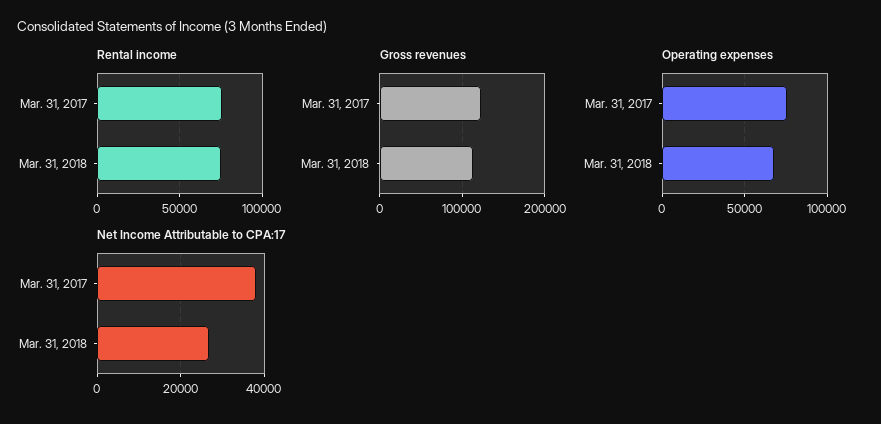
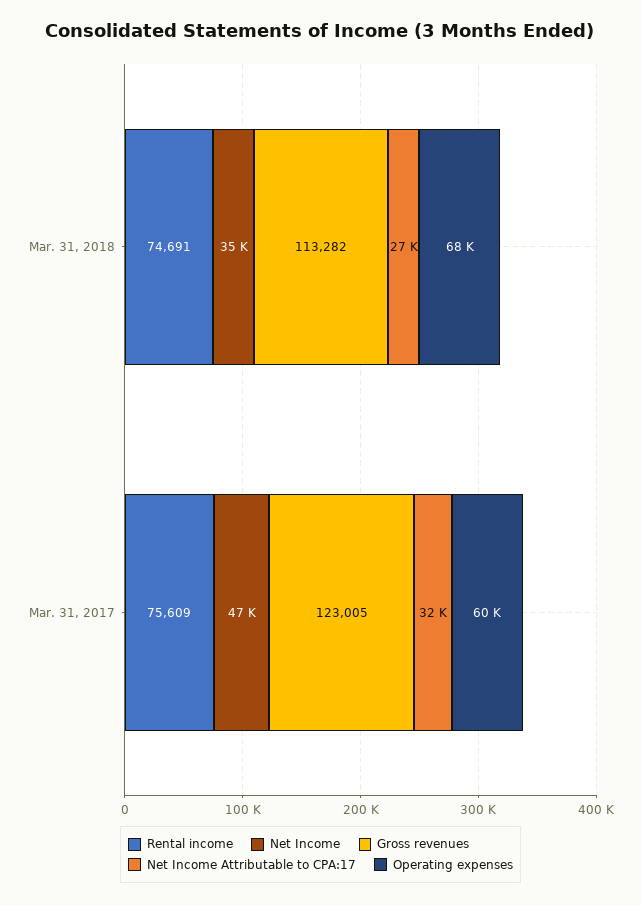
  {
    "Rental income": {
      "Mar. 31, 2017": 75609,
      "Mar. 31, 2018": 74691
    },
    "Gross revenues": {
      "Mar. 31, 2017": 123005,
      "Mar. 31, 2018": 113282
    },
    "Operating expenses": {
-     "Mar. 31, 2017": 75000,
+     "Mar. 31, 2017": 60000,
      "Mar. 31, 2018": 68000
    },
    "Net Income Attributable to CPA:17": {
-     "Mar. 31, 2017": 38000,
+     "Mar. 31, 2017": 32000,
      "Mar. 31, 2018": 27000
-   }
+   },
+   "Net Income": {
+     "Mar. 31, 2018": 35000,
+     "Mar. 31, 2017": 47000
+   }
  }

